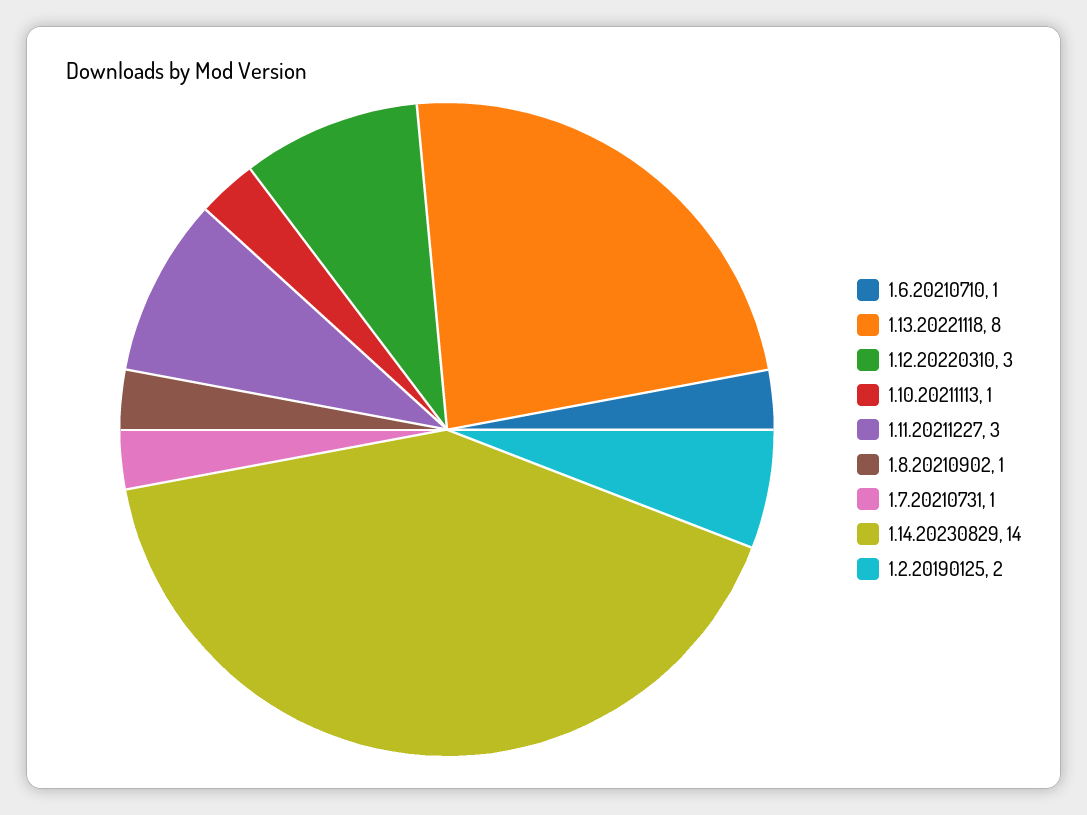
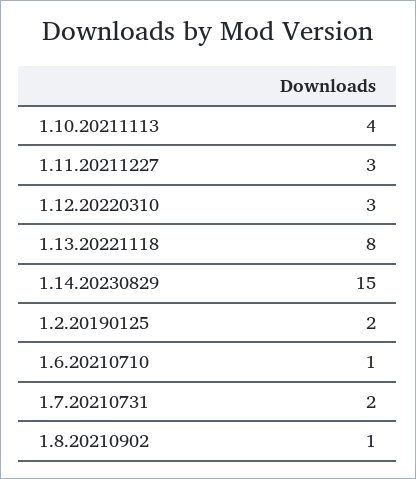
  {
    "1.6.20210710": 1,
    "1.13.20221118": 8,
    "1.12.20220310": 3,
-   "1.10.20211113": 1,
+   "1.10.20211113": 4,
    "1.11.20211227": 3,
    "1.8.20210902": 1,
-   "1.7.20210731": 1,
+   "1.7.20210731": 2,
-   "1.14.20230829": 14,
+   "1.14.20230829": 15,
    "1.2.20190125": 2
  }

